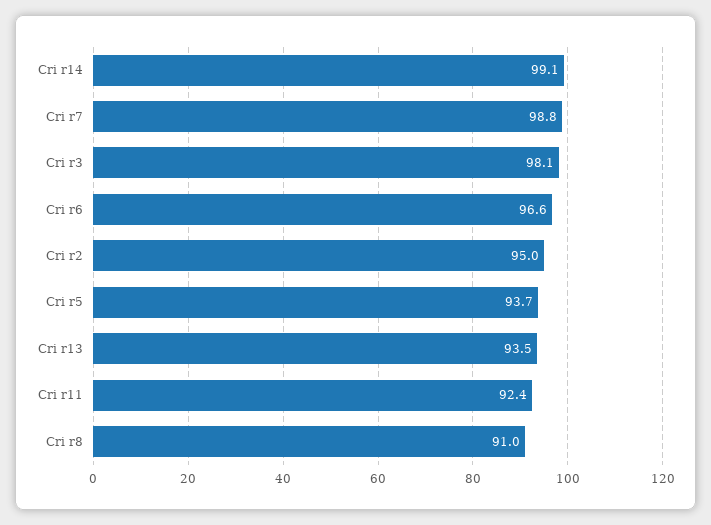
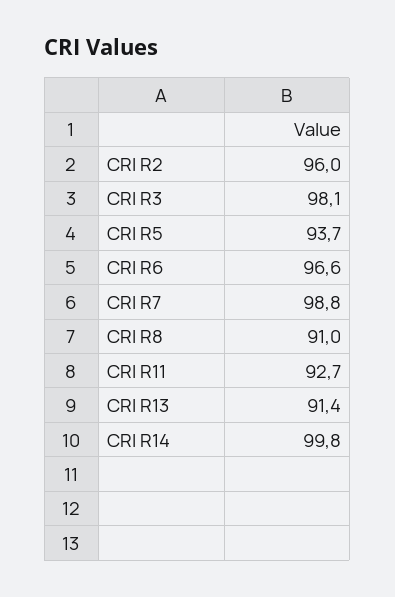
  {
-   "Cri r14": 99.1,
+   "Cri r14": 99.8,
    "Cri r7": 98.8,
    "Cri r3": 98.1,
    "Cri r6": 96.6,
-   "Cri r2": 95,
+   "Cri r2": 96,
    "Cri r5": 93.7,
-   "Cri r13": 93.5,
+   "Cri r13": 91.4,
-   "Cri r11": 92.4,
+   "Cri r11": 92.7,
    "Cri r8": 91
  }

